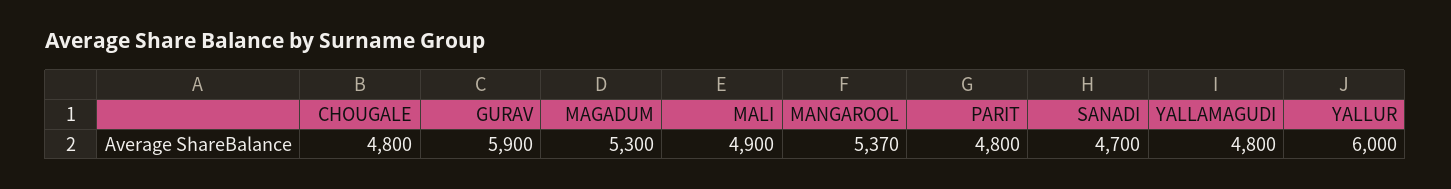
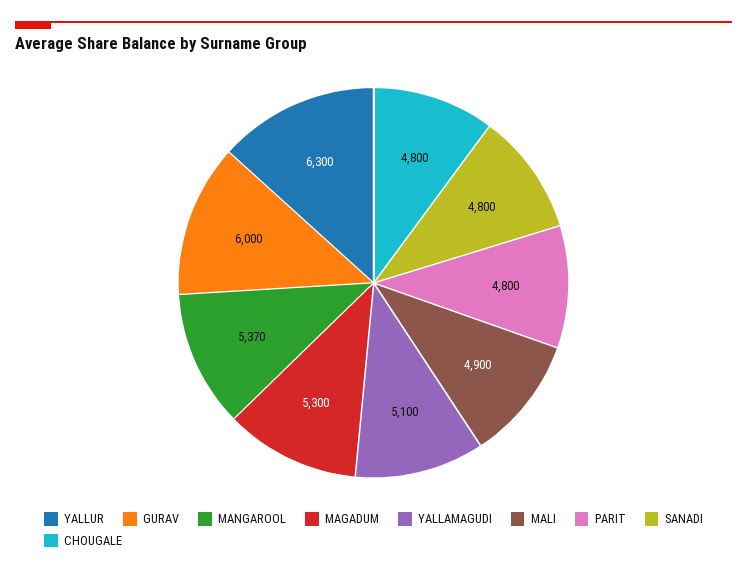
  {
    "CHOUGALE": 4800,
-   "GURAV": 5900,
+   "GURAV": 6000,
    "MAGADUM": 5300,
    "MALI": 4900,
    "MANGAROOL": 5370,
    "PARIT": 4800,
-   "SANADI": 4700,
+   "SANADI": 4800,
-   "YALLAMAGUDI": 4800,
+   "YALLAMAGUDI": 5100,
-   "YALLUR": 6000
+   "YALLUR": 6300
  }

